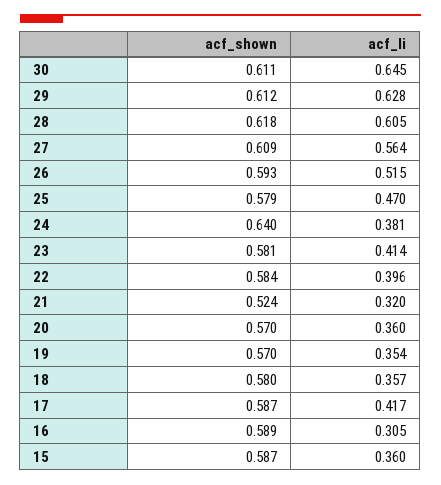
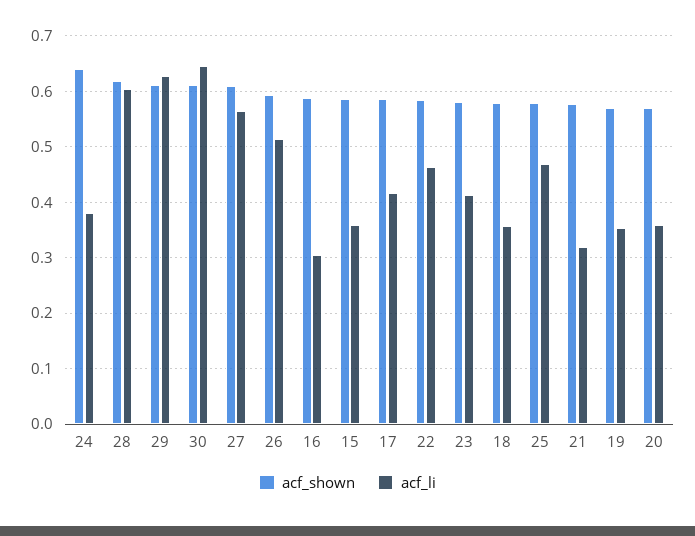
  {
    "acf_shown": {
      "30": 0.611,
      "29": 0.612,
      "28": 0.618,
      "27": 0.609,
      "26": 0.593,
      "25": 0.579,
      "24": 0.64,
      "23": 0.581,
      "22": 0.584,
-     "21": 0.524,
+     "21": 0.58,
      "20": 0.57,
      "19": 0.57,
      "18": 0.58,
      "17": 0.587,
      "16": 0.589,
      "15": 0.587
    },
    "acf_li": {
      "30": 0.645,
      "29": 0.628,
      "28": 0.605,
      "27": 0.564,
      "26": 0.515,
      "25": 0.47,
      "24": 0.381,
      "23": 0.414,
-     "22": 0.396,
+     "22": 0.46,
      "21": 0.32,
      "20": 0.36,
      "19": 0.354,
      "18": 0.357,
      "17": 0.417,
      "16": 0.305,
      "15": 0.36
    }
  }

